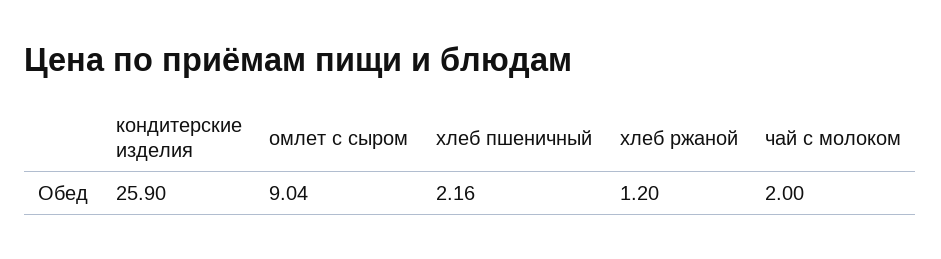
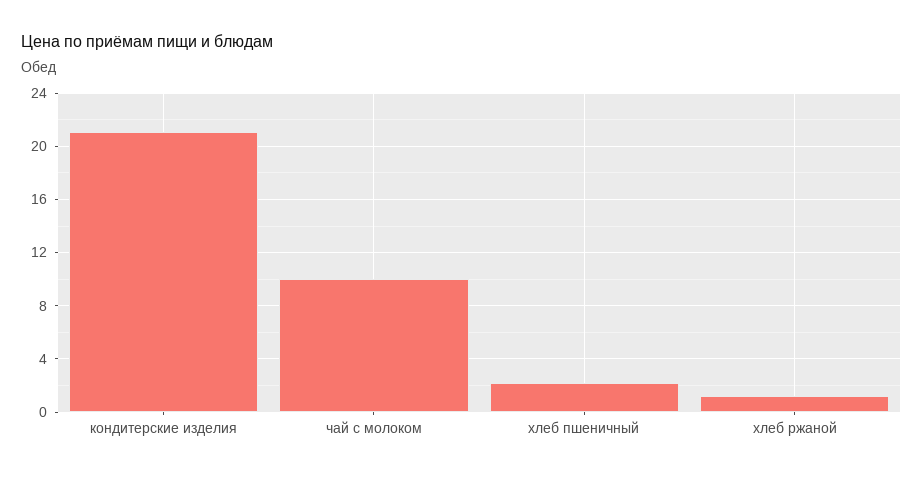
  {
-   "кондитерские изделия": 25.9,
+   "кондитерские изделия": 21,
-   "омлет с сыром": 9.04,
    "хлеб пшеничный": 2.16,
    "хлеб ржаной": 1.2,
-   "чай с молоком": 2
+   "чай с молоком": 10
  }

